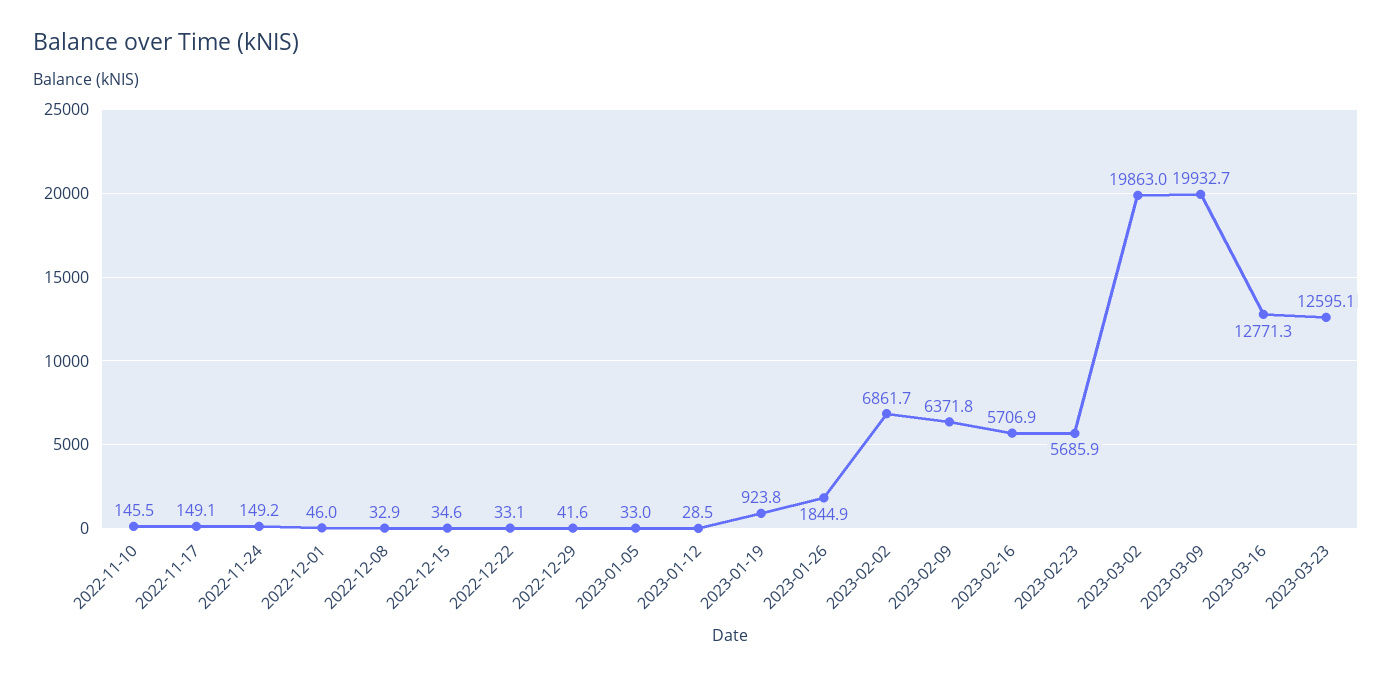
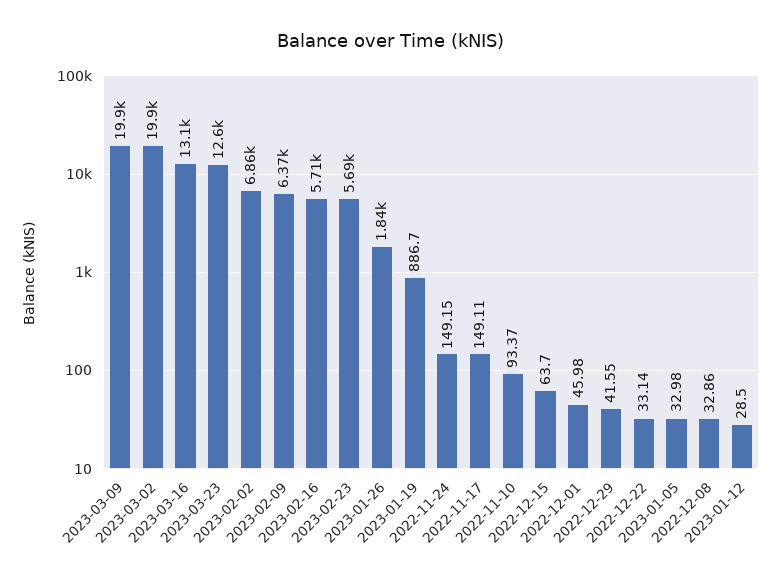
  {
-   "2022-11-10": 145.5,
+   "2022-11-10": 93.37,
    "2022-11-17": 149.11,
    "2022-11-24": 149.15,
    "2022-12-01": 45.98,
    "2022-12-08": 32.86,
-   "2022-12-15": 34.6,
+   "2022-12-15": 63.7,
    "2022-12-22": 33.14,
    "2022-12-29": 41.55,
    "2023-01-05": 32.98,
    "2023-01-12": 28.5,
-   "2023-01-19": 923.8,
+   "2023-01-19": 886.7,
    "2023-01-26": 1844.9,
    "2023-02-02": 6861.7,
    "2023-02-09": 6371.8,
    "2023-02-16": 5706.9,
    "2023-02-23": 5685.9,
    "2023-03-02": 19863,
    "2023-03-09": 19932.7,
-   "2023-03-16": 12771.3,
+   "2023-03-16": 13100,
    "2023-03-23": 12595.1
  }

